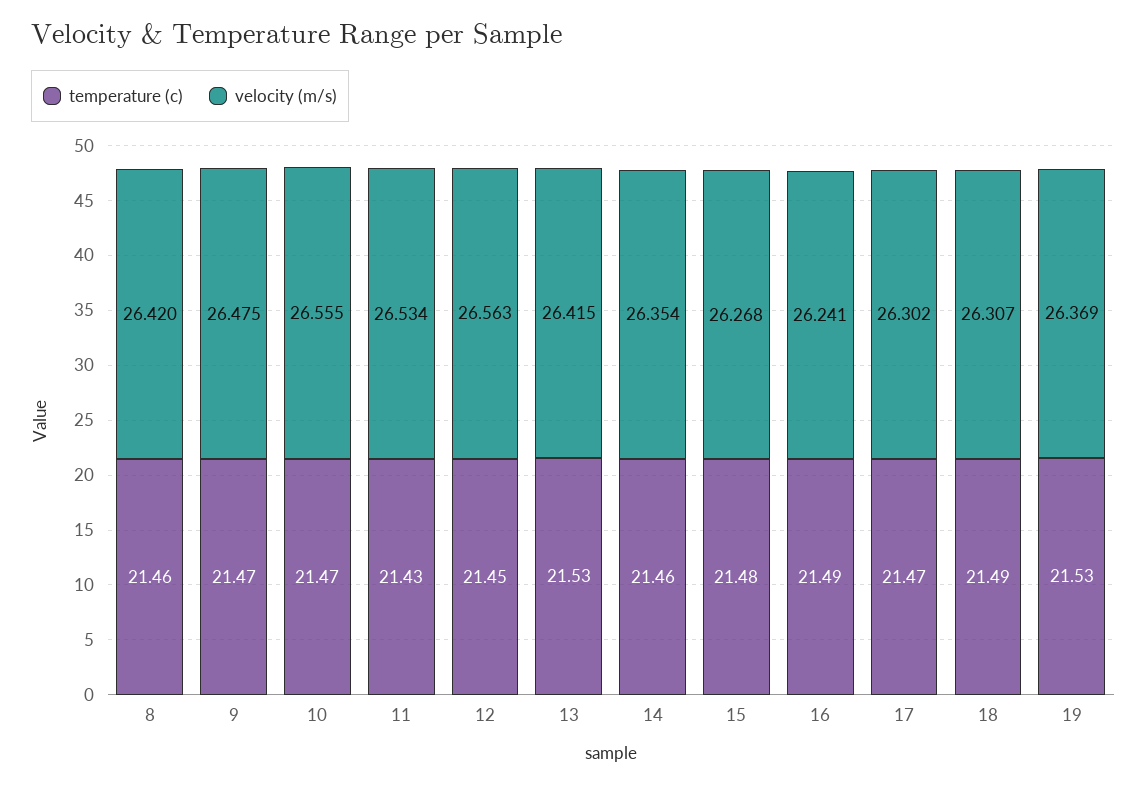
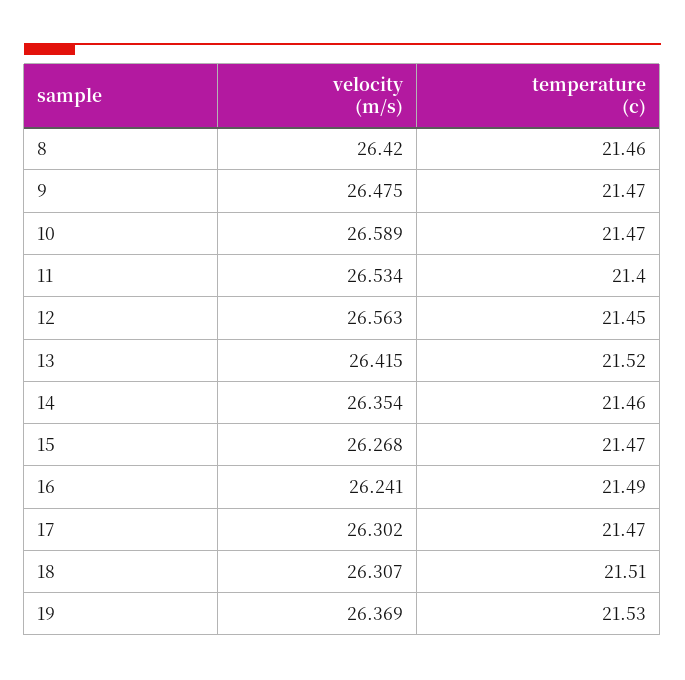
  {
    "temperature (c)": {
      "8": 21.46,
      "9": 21.47,
      "10": 21.47,
-     "11": 21.43,
+     "11": 21.4,
      "12": 21.45,
-     "13": 21.53,
+     "13": 21.52,
      "14": 21.46,
-     "15": 21.48,
+     "15": 21.47,
      "16": 21.49,
      "17": 21.47,
-     "18": 21.49,
+     "18": 21.51,
      "19": 21.53
    },
    "velocity (m/s)": {
      "8": 26.42,
      "9": 26.475,
-     "10": 26.555,
+     "10": 26.589,
      "11": 26.534,
      "12": 26.563,
      "13": 26.415,
      "14": 26.354,
      "15": 26.268,
      "16": 26.241,
      "17": 26.302,
      "18": 26.307,
      "19": 26.369
    }
  }

